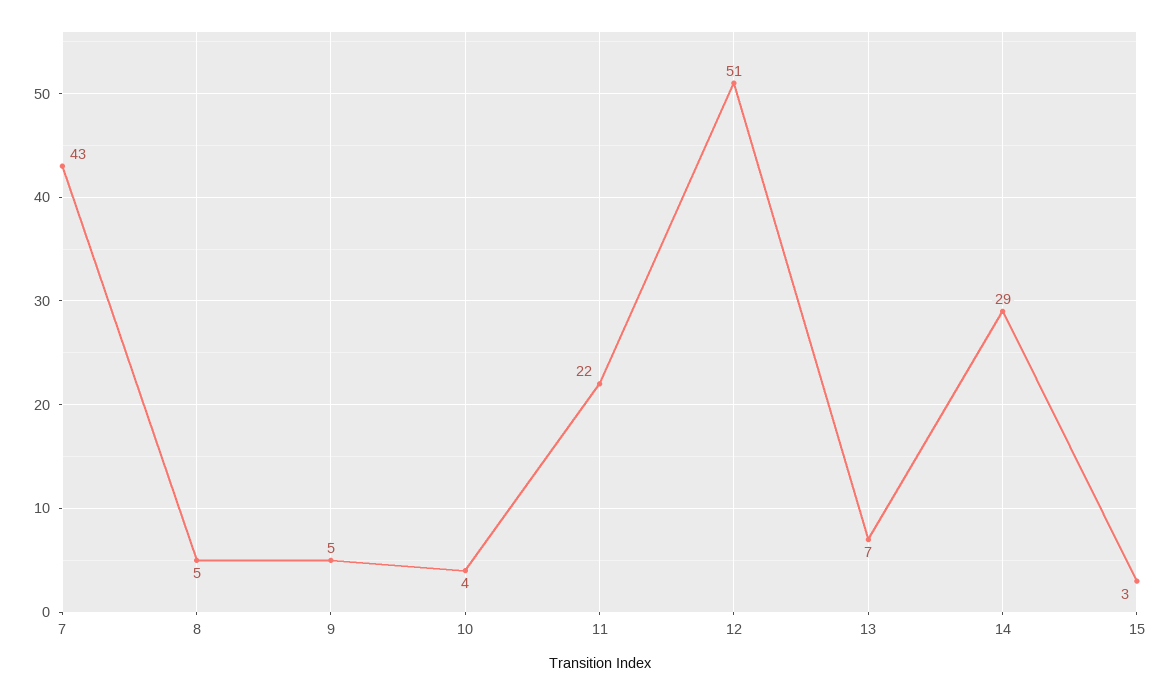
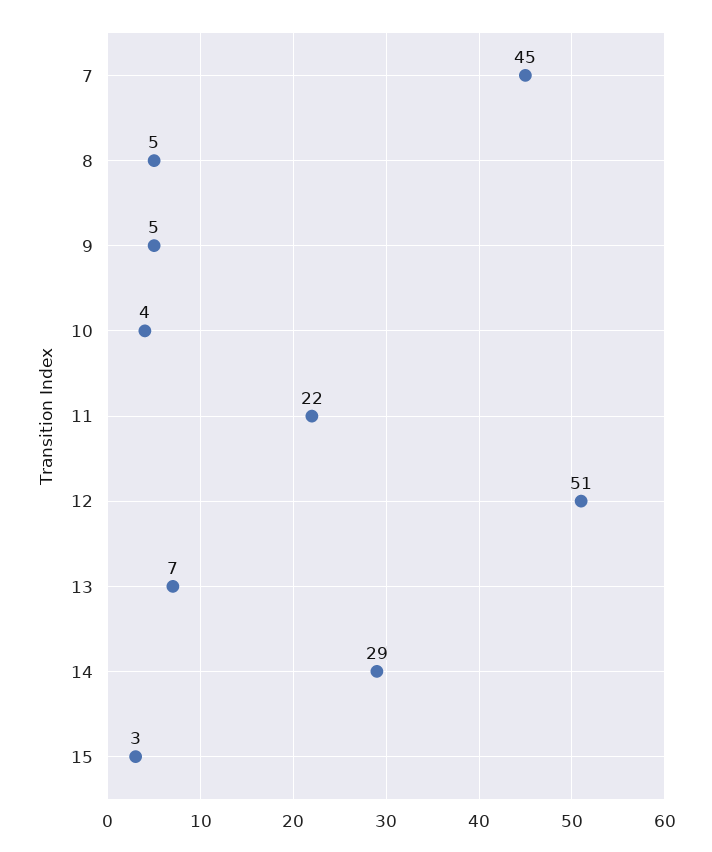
  {
-   "7": 43,
+   "7": 45,
    "8": 5,
    "9": 5,
    "10": 4,
    "11": 22,
    "12": 51,
    "13": 7,
    "14": 29,
    "15": 3
  }

